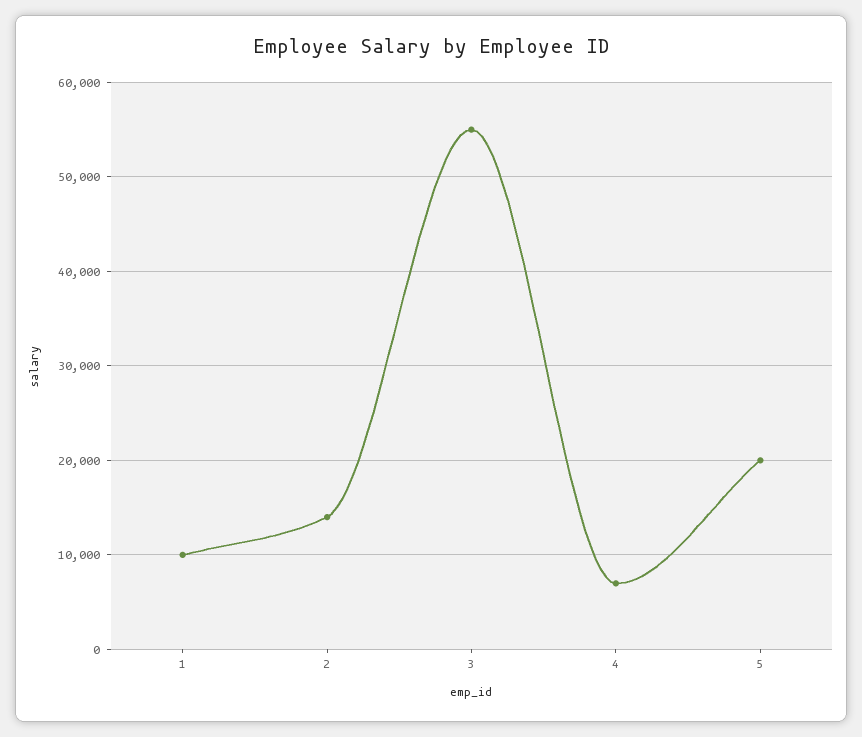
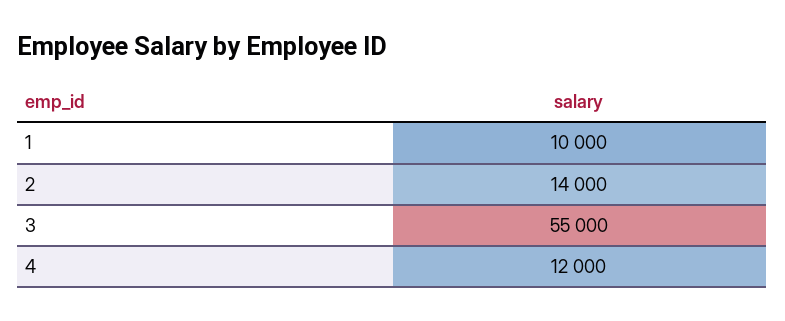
  {
    "1": 10000,
    "2": 14000,
    "3": 55000,
-   "4": 7000,
+   "4": 12000
-   "5": 20000
  }

